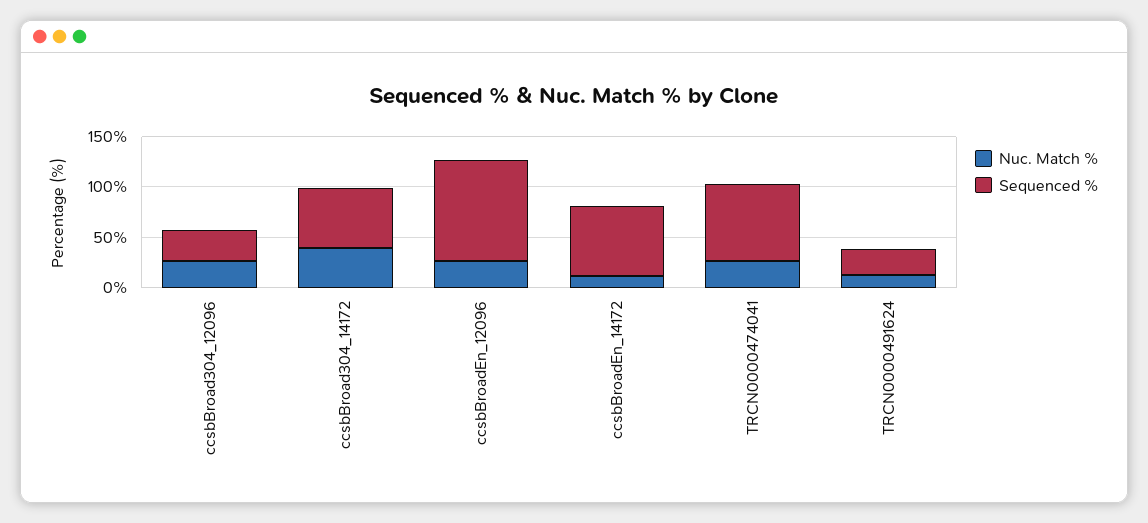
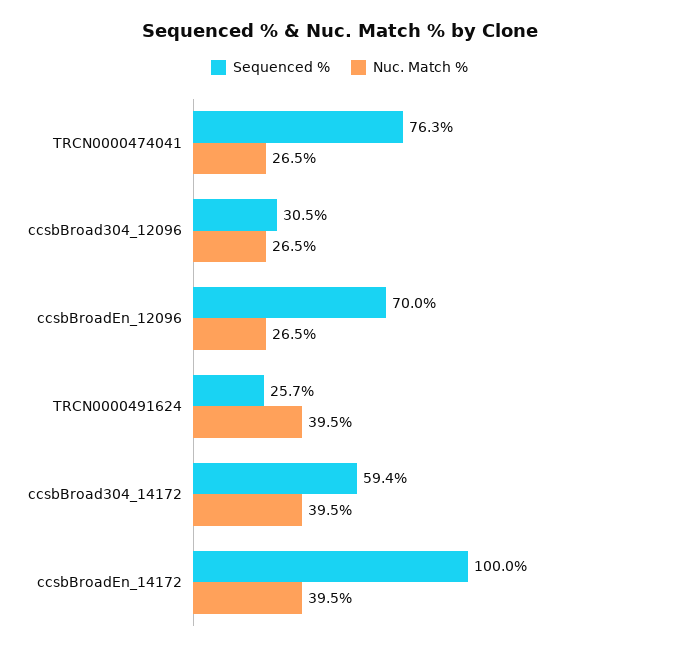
  {
    "Nuc. Match %": {
      "ccsbBroad304_12096": 26.5,
      "ccsbBroad304_14172": 39.5,
      "ccsbBroadEn_12096": 26.5,
-     "ccsbBroadEn_14172": 10,
+     "ccsbBroadEn_14172": 39.5,
      "TRCN0000474041": 26.5,
-     "TRCN0000491624": 10
+     "TRCN0000491624": 39.5
    },
    "Sequenced %": {
      "ccsbBroad304_12096": 30.5,
      "ccsbBroad304_14172": 59.4,
-     "ccsbBroadEn_12096": 100,
+     "ccsbBroadEn_12096": 70,
-     "ccsbBroadEn_14172": 70,
+     "ccsbBroadEn_14172": 100,
      "TRCN0000474041": 76.3,
      "TRCN0000491624": 25.7
    }
  }

